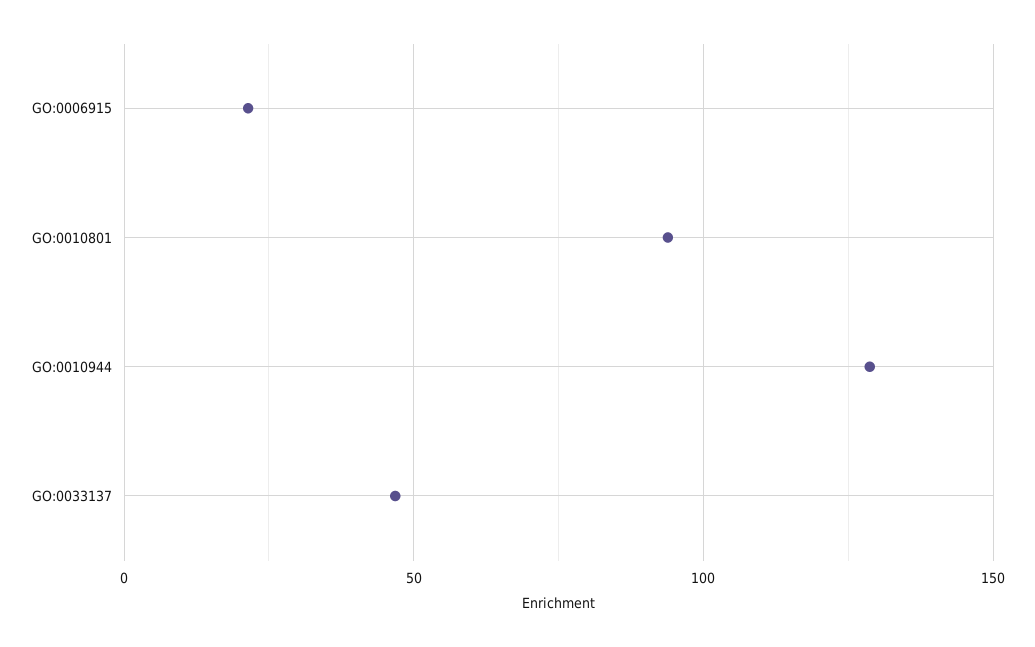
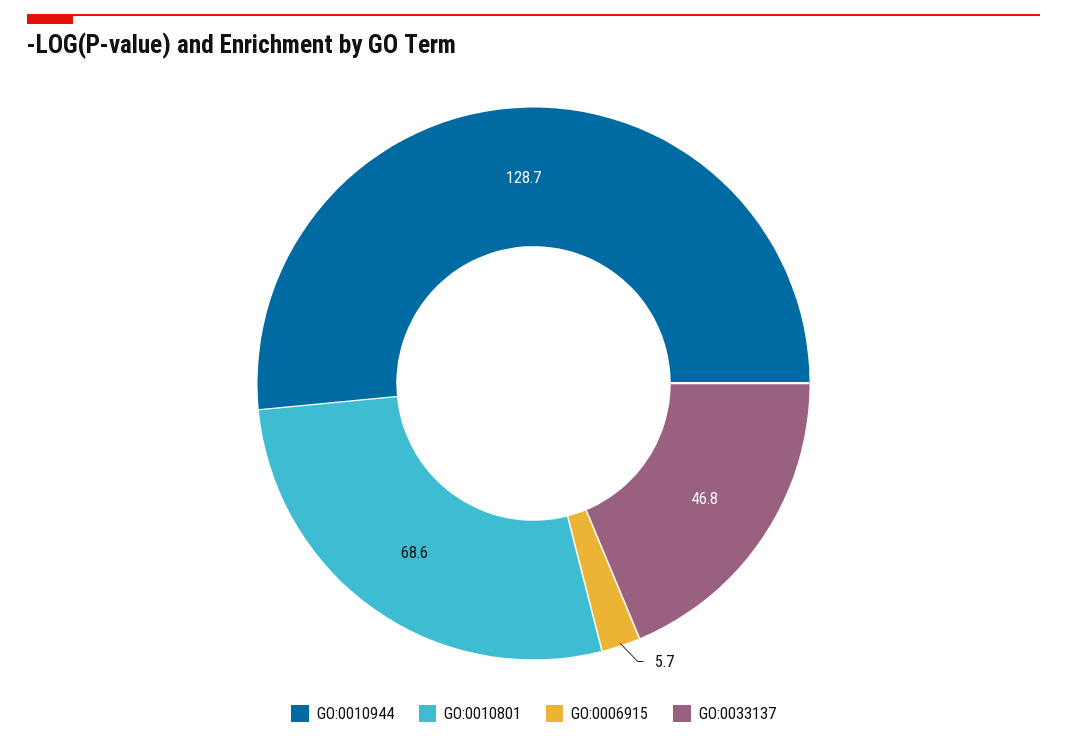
  {
-   "GO:0006915": 20,
+   "GO:0006915": 5.7,
-   "GO:0010801": 95,
+   "GO:0010801": 68.6,
    "GO:0010944": 128.7,
    "GO:0033137": 46.8
  }

